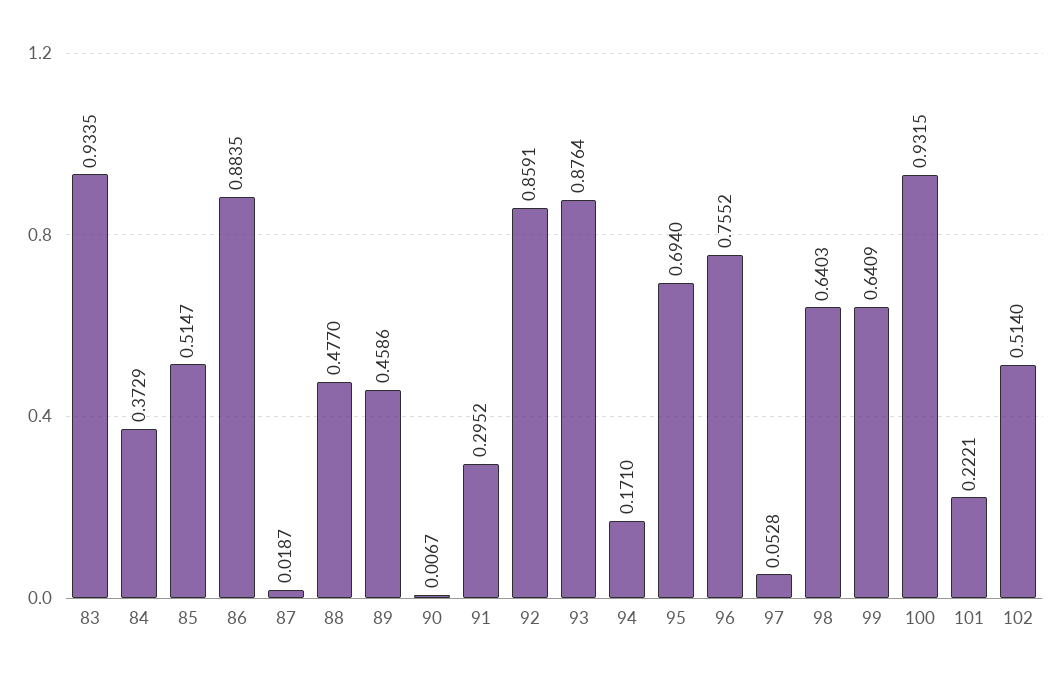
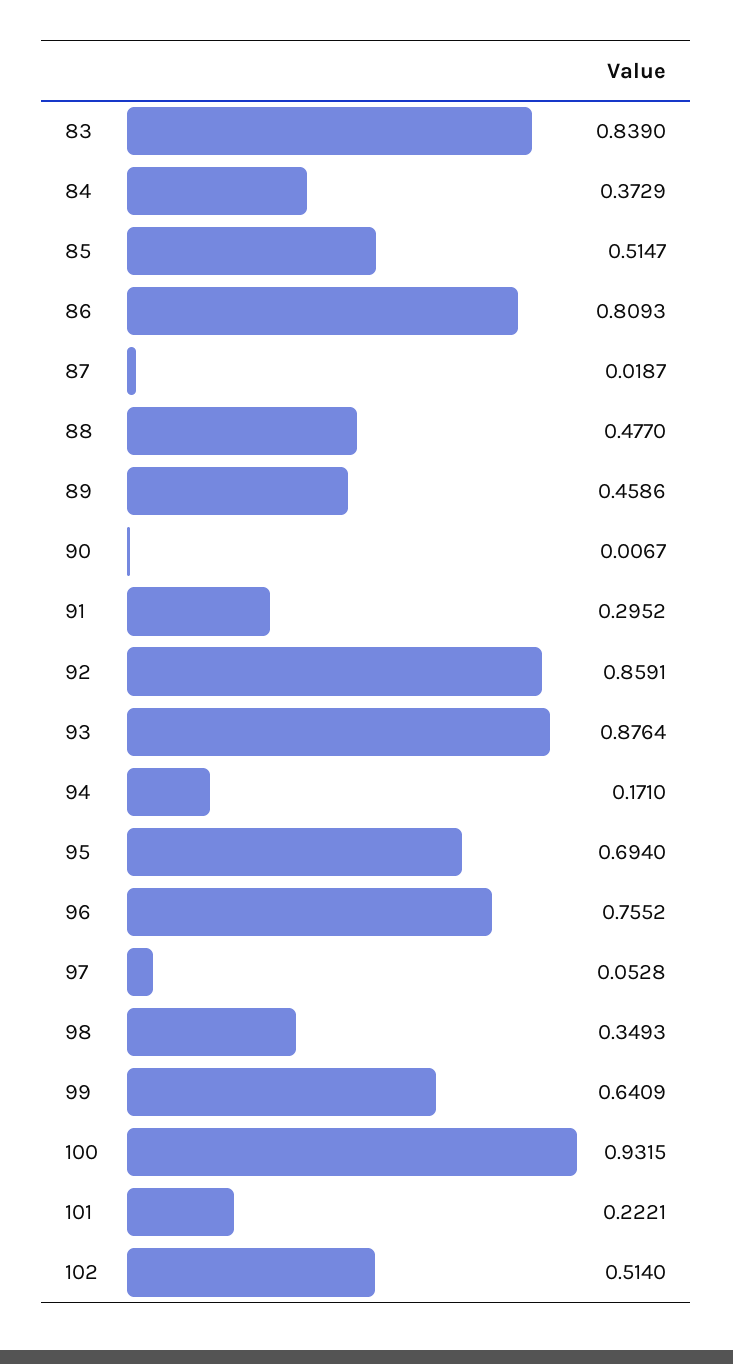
  {
-   "83": 0.9335,
+   "83": 0.839,
    "84": 0.3729,
    "85": 0.5147,
-   "86": 0.8835,
+   "86": 0.8093,
    "87": 0.0187,
    "88": 0.477,
    "89": 0.4586,
    "90": 0.0067,
    "91": 0.2952,
    "92": 0.8591,
    "93": 0.8764,
    "94": 0.171,
    "95": 0.694,
    "96": 0.7552,
    "97": 0.0528,
-   "98": 0.6403,
+   "98": 0.3493,
    "99": 0.6409,
    "100": 0.9315,
    "101": 0.2221,
    "102": 0.514
  }

